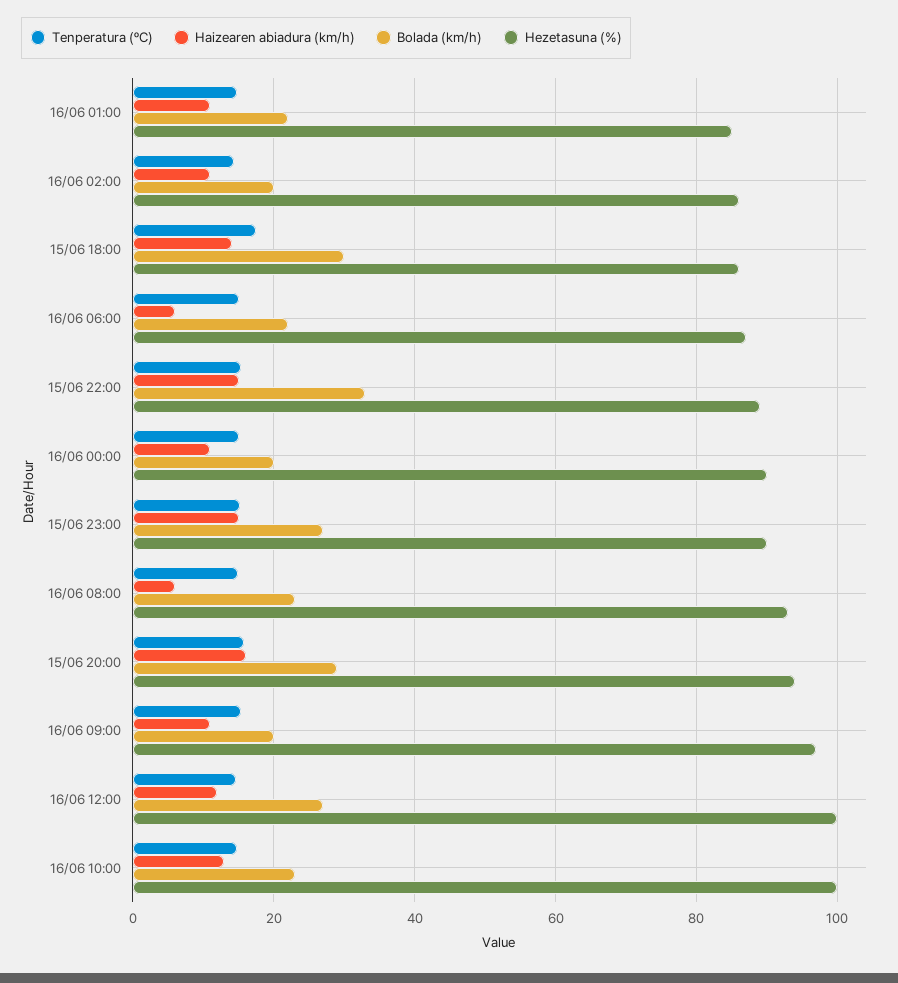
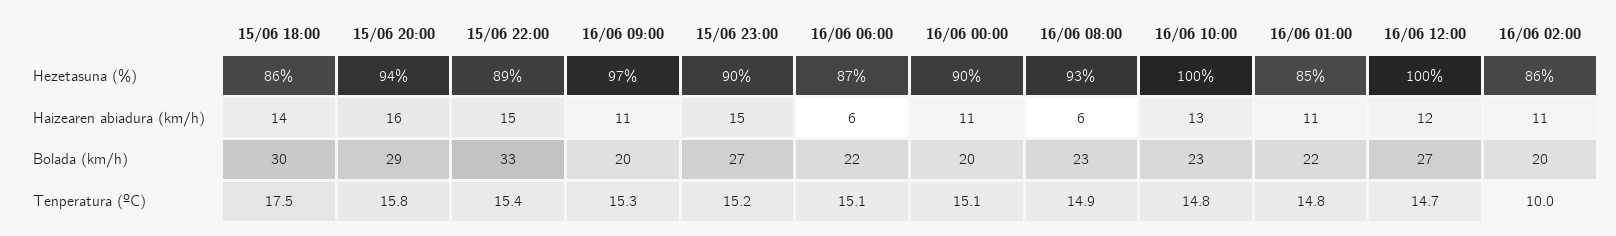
  {
    "Tenperatura (ºC)": {
      "16/06 01:00": 14.8,
-     "16/06 02:00": 14,
+     "16/06 02:00": 10,
      "15/06 18:00": 17.5,
      "16/06 06:00": 15.1,
      "15/06 22:00": 15.4,
      "16/06 00:00": 15.1,
      "15/06 23:00": 15.2,
      "16/06 08:00": 14.9,
      "15/06 20:00": 15.8,
      "16/06 09:00": 15.3,
      "16/06 12:00": 14.7,
      "16/06 10:00": 14.8
    },
    "Haizearen abiadura (km/h)": {
      "16/06 01:00": 11,
      "16/06 02:00": 11,
      "15/06 18:00": 14,
      "16/06 06:00": 6,
      "15/06 22:00": 15,
      "16/06 00:00": 11,
      "15/06 23:00": 15,
      "16/06 08:00": 6,
      "15/06 20:00": 16,
      "16/06 09:00": 11,
      "16/06 12:00": 12,
      "16/06 10:00": 13
    },
    "Bolada (km/h)": {
      "16/06 01:00": 22,
      "16/06 02:00": 20,
      "15/06 18:00": 30,
      "16/06 06:00": 22,
      "15/06 22:00": 33,
      "16/06 00:00": 20,
      "15/06 23:00": 27,
      "16/06 08:00": 23,
      "15/06 20:00": 29,
      "16/06 09:00": 20,
      "16/06 12:00": 27,
      "16/06 10:00": 23
    },
    "Hezetasuna (%)": {
      "16/06 01:00": 85,
      "16/06 02:00": 86,
      "15/06 18:00": 86,
      "16/06 06:00": 87,
      "15/06 22:00": 89,
      "16/06 00:00": 90,
      "15/06 23:00": 90,
      "16/06 08:00": 93,
      "15/06 20:00": 94,
      "16/06 09:00": 97,
      "16/06 12:00": 100,
      "16/06 10:00": 100
    }
  }

